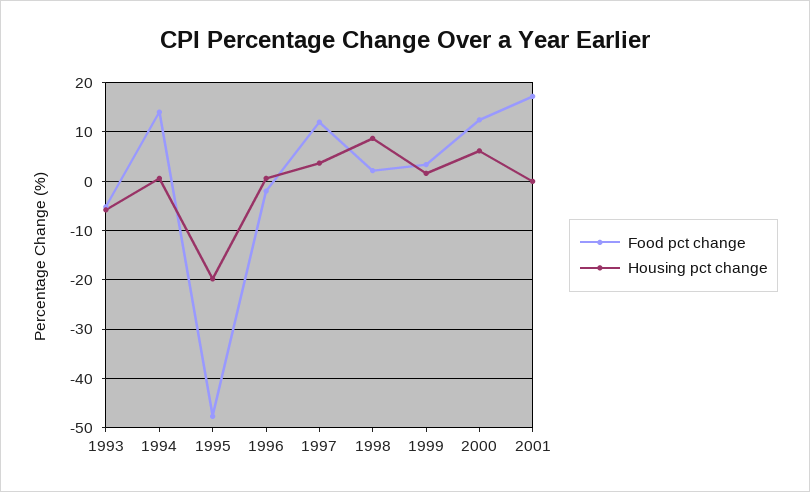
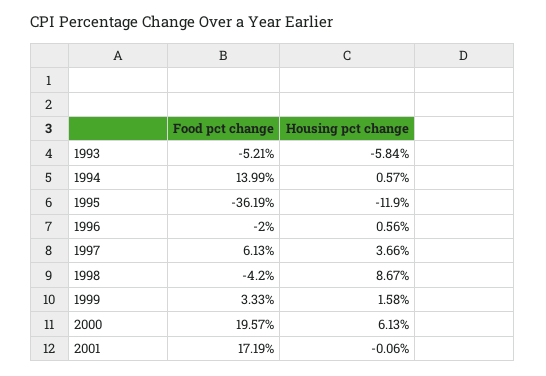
  {
    "Food pct change": {
      "1993": -5.21,
      "1994": 13.99,
-     "1995": -48,
+     "1995": -36.19,
      "1996": -2,
-     "1997": 12,
+     "1997": 6.13,
-     "1998": 2,
+     "1998": -4.2,
      "1999": 3.33,
-     "2000": 12,
+     "2000": 19.57,
      "2001": 17.19
    },
    "Housing pct change": {
      "1993": -5.84,
      "1994": 0.57,
-     "1995": -20,
+     "1995": -11.9,
      "1996": 0.56,
      "1997": 3.66,
      "1998": 8.67,
      "1999": 1.58,
      "2000": 6.13,
      "2001": -0.06
    }
  }

